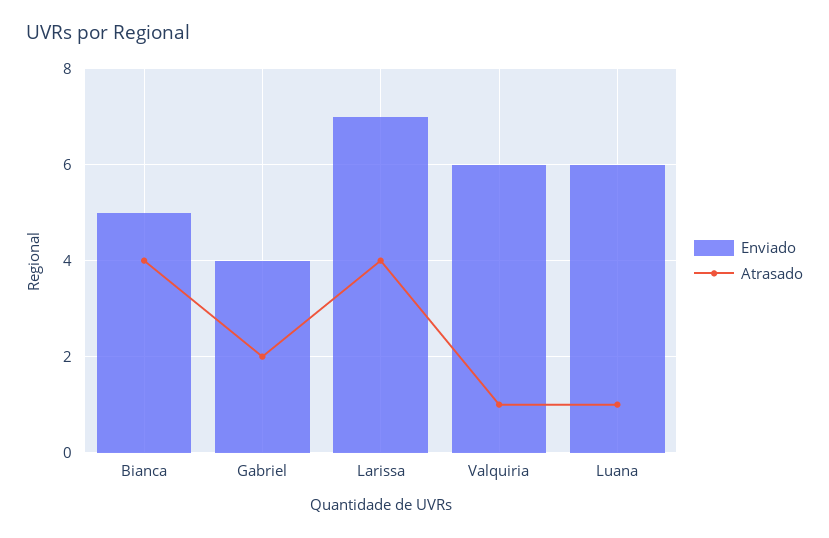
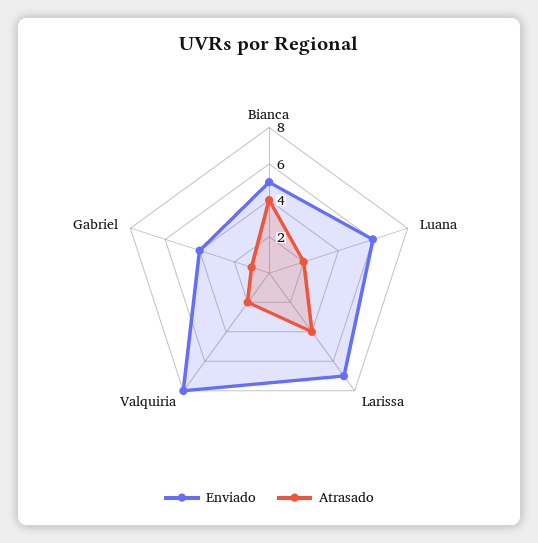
  {
    "Enviado": {
      "Bianca": 5,
      "Gabriel": 4,
      "Larissa": 7,
-     "Valquiria": 6,
+     "Valquiria": 8,
      "Luana": 6
    },
    "Atrasado": {
      "Bianca": 4,
-     "Gabriel": 2,
+     "Gabriel": 1,
      "Larissa": 4,
-     "Valquiria": 1,
+     "Valquiria": 2,
-     "Luana": 1
+     "Luana": 2
    }
  }

